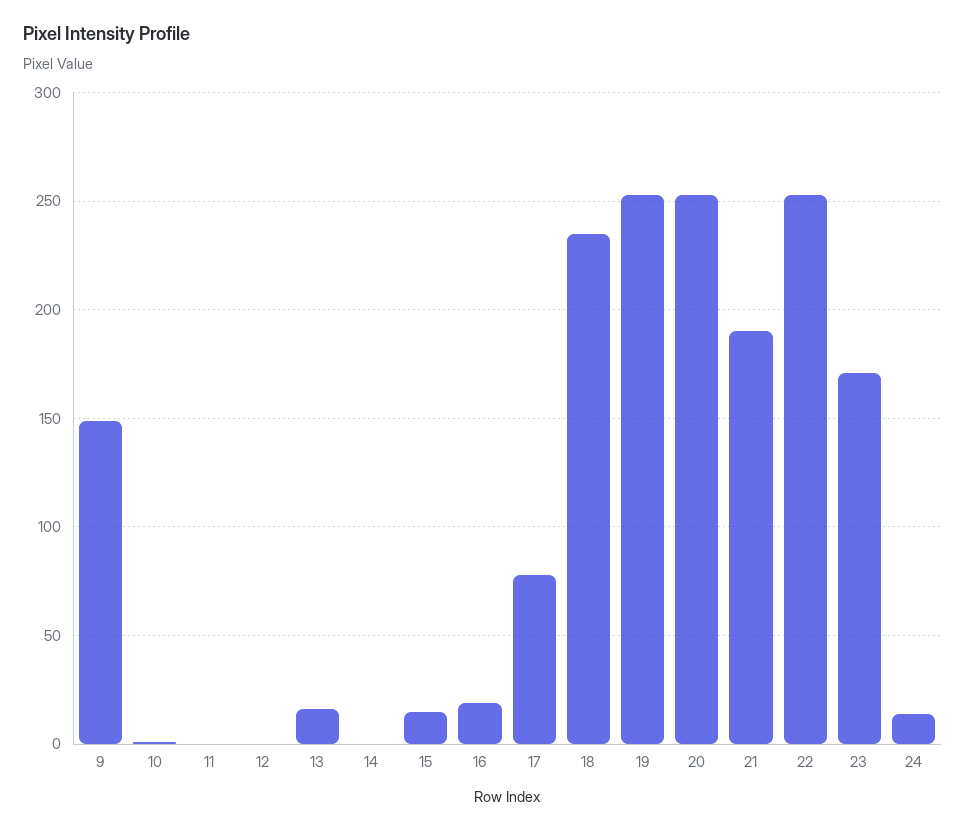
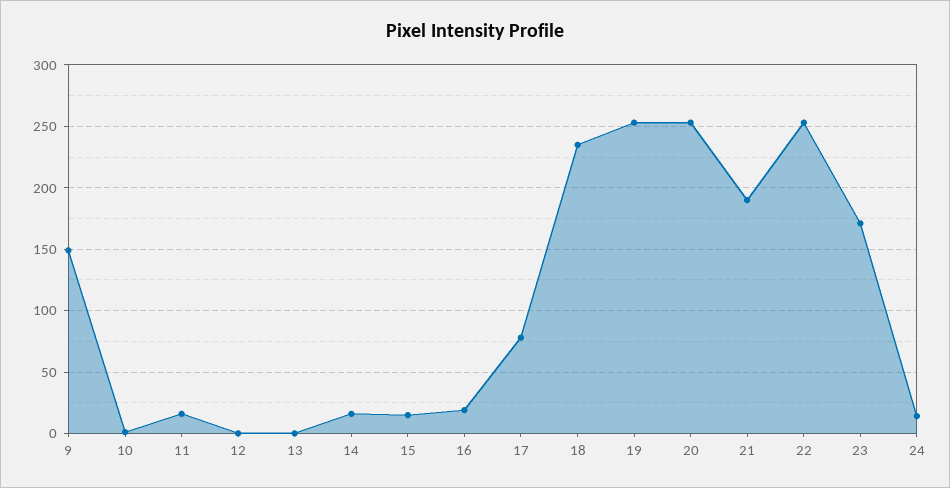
  {
    "9": 150,
    "10": 0,
-   "11": 0,
+   "11": 15,
    "12": 0,
-   "13": 15,
+   "13": 0,
-   "14": 0,
+   "14": 15,
    "15": 15,
    "16": 20,
    "17": 80,
    "18": 235,
    "19": 255,
    "20": 255,
    "21": 190,
    "22": 255,
    "23": 170,
    "24": 15
  }

